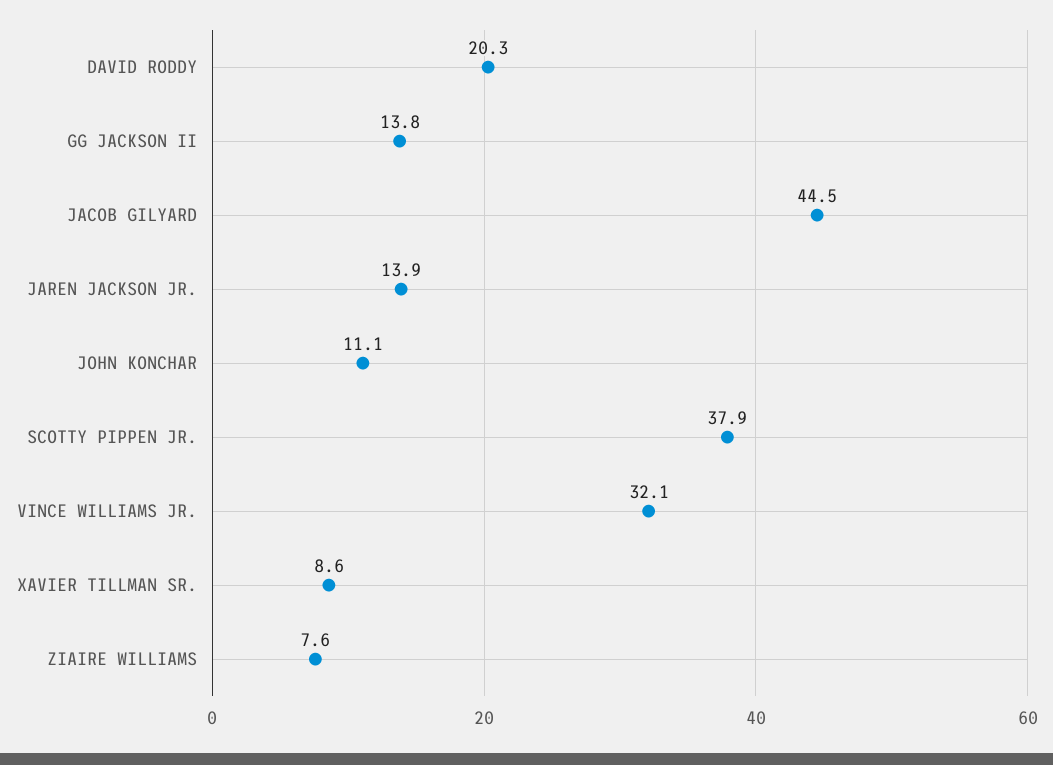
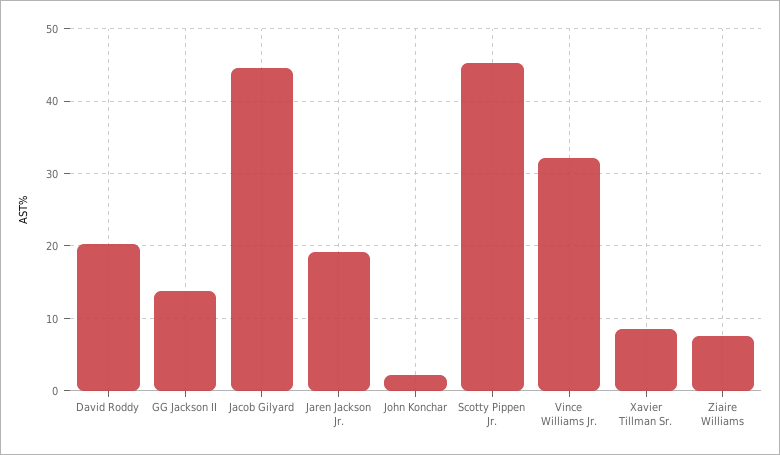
  {
    "DAVID RODDY": 20.3,
    "GG JACKSON II": 13.8,
    "JACOB GILYARD": 44.5,
-   "JAREN JACKSON JR.": 13.9,
+   "JAREN JACKSON JR.": 19,
-   "JOHN KONCHAR": 11.1,
+   "JOHN KONCHAR": 2,
-   "SCOTTY PIPPEN JR.": 37.9,
+   "SCOTTY PIPPEN JR.": 45,
    "VINCE WILLIAMS JR.": 32.1,
    "XAVIER TILLMAN SR.": 8.6,
    "ZIAIRE WILLIAMS": 7.6
  }

